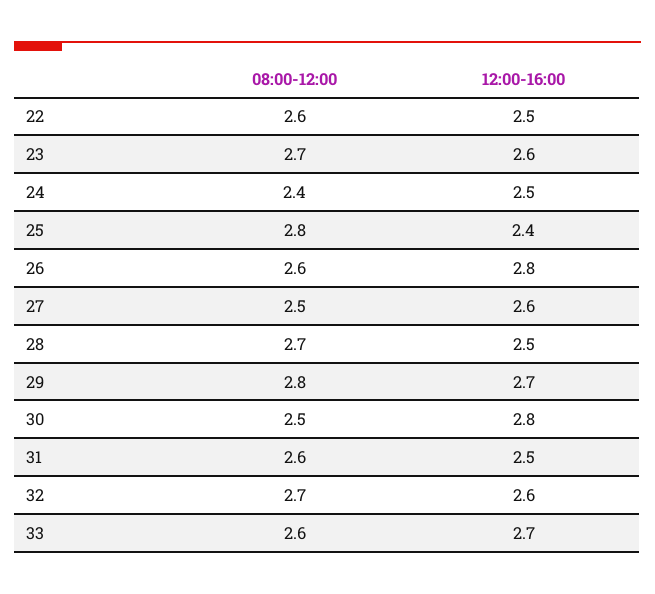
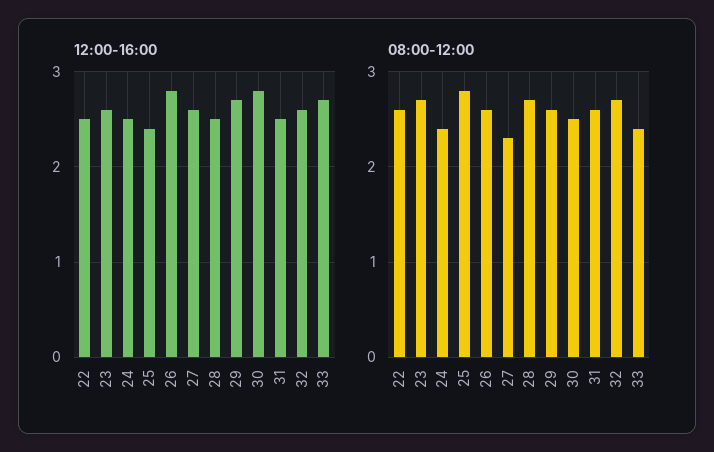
  {
    "08:00-12:00": {
      "22": 2.6,
      "23": 2.7,
      "24": 2.4,
      "25": 2.8,
      "26": 2.6,
-     "27": 2.5,
+     "27": 2.3,
      "28": 2.7,
-     "29": 2.8,
+     "29": 2.6,
      "30": 2.5,
      "31": 2.6,
      "32": 2.7,
-     "33": 2.6
+     "33": 2.4
    },
    "12:00-16:00": {
      "22": 2.5,
      "23": 2.6,
      "24": 2.5,
      "25": 2.4,
      "26": 2.8,
      "27": 2.6,
      "28": 2.5,
      "29": 2.7,
      "30": 2.8,
      "31": 2.5,
      "32": 2.6,
      "33": 2.7
    }
  }

